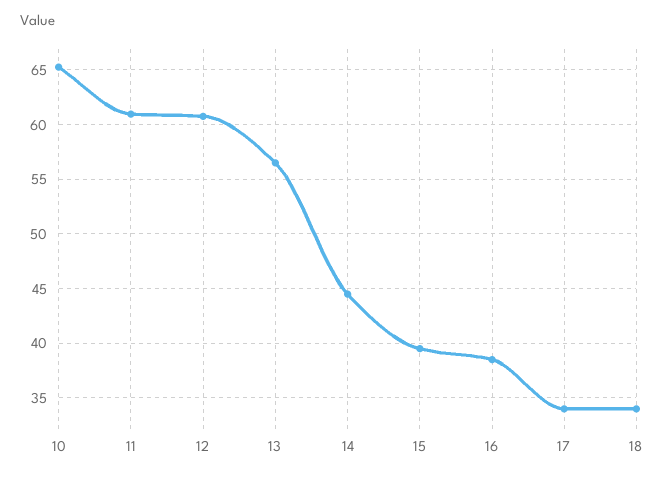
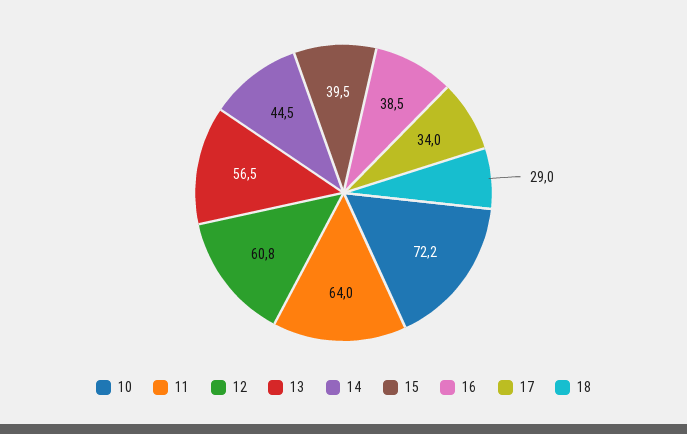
  {
-   "10": 65,
+   "10": 72.2,
-   "11": 61,
+   "11": 64,
    "12": 60.8,
    "13": 56.5,
    "14": 44.5,
    "15": 39.5,
    "16": 38.5,
    "17": 34,
-   "18": 34
+   "18": 29
  }

